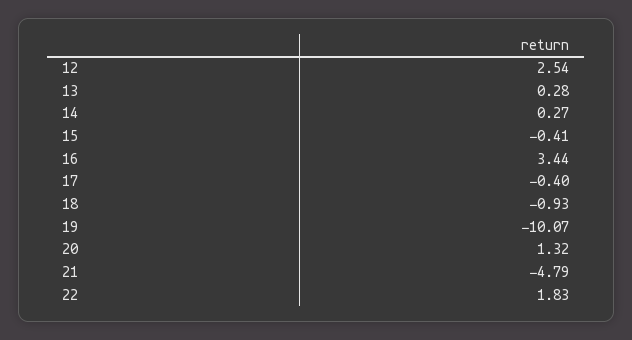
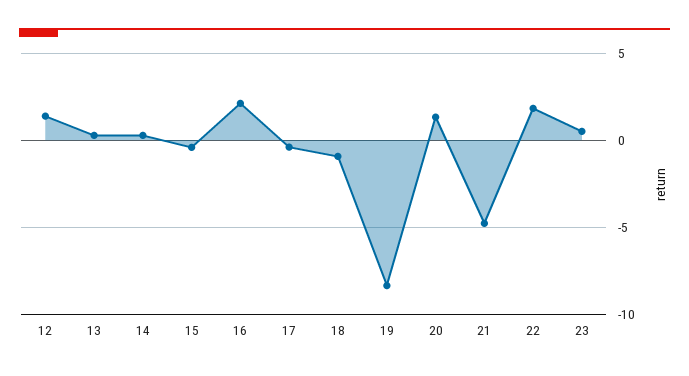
  {
-   "12": 2.54,
+   "12": 1.5,
    "13": 0.28,
    "14": 0.27,
    "15": -0.41,
-   "16": 3.44,
+   "16": 2,
    "17": -0.4,
    "18": -0.93,
-   "19": -10.07,
+   "19": -8.5,
    "20": 1.32,
    "21": -4.79,
-   "22": 1.83
+   "22": 1.83,
+   "23": 0.5
  }

